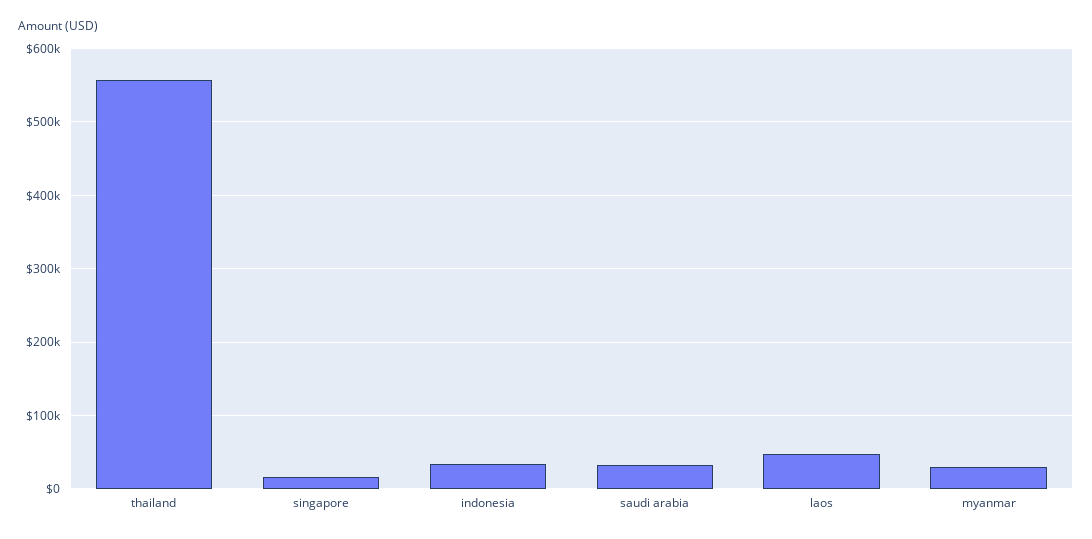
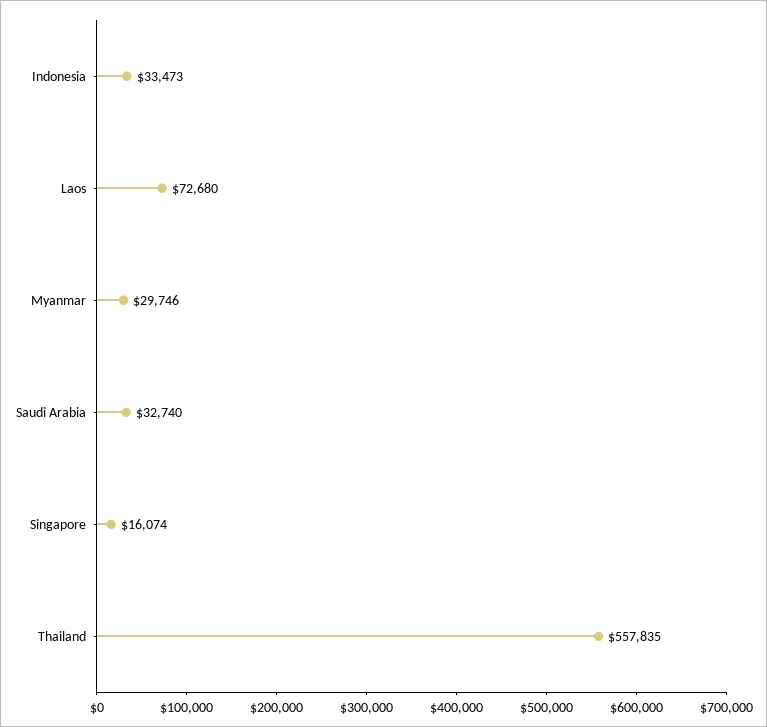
  {
    "thailand": 557835,
    "singapore": 16074,
    "indonesia": 33473,
    "saudi arabia": 32740,
-   "laos": 50000,
+   "laos": 72680,
    "myanmar": 29746
  }

